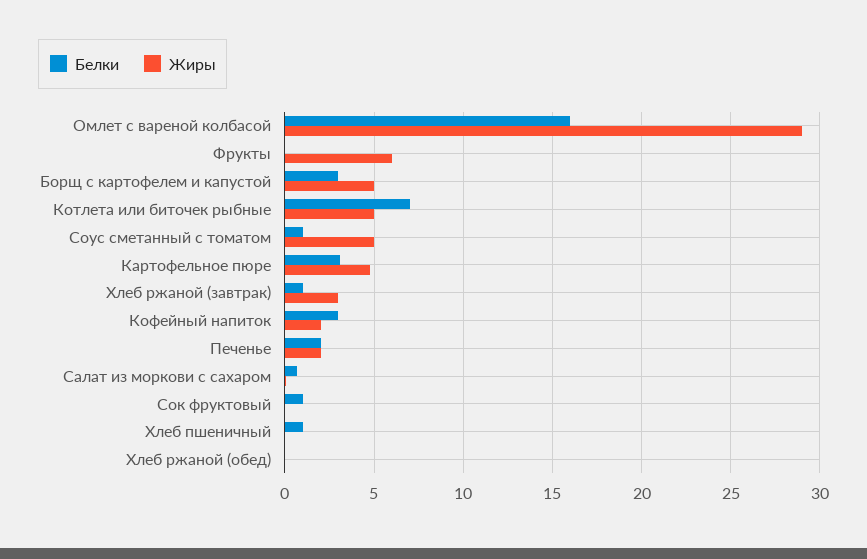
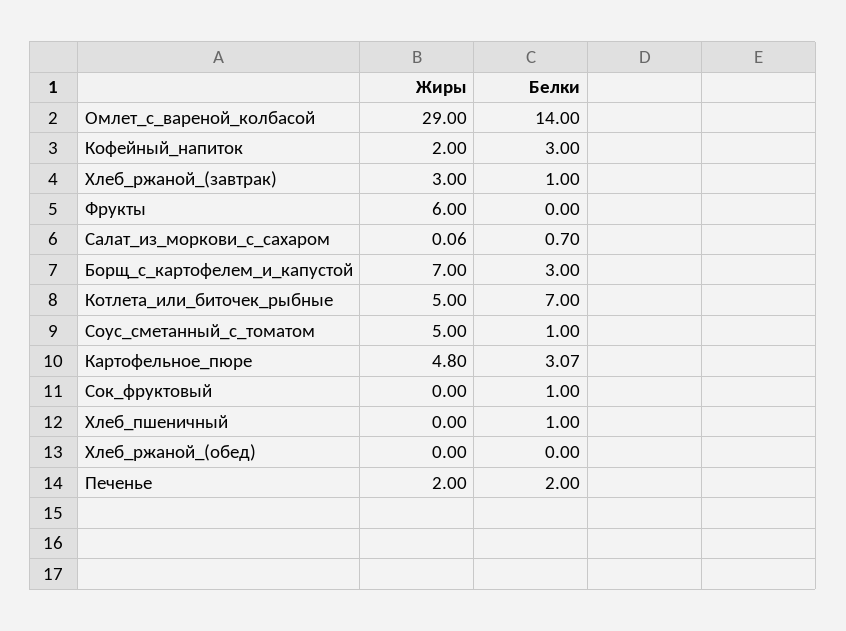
  {
    "Белки": {
-     "Омлет с вареной колбасой": 16,
+     "Омлет с вареной колбасой": 14,
      "Фрукты": 0,
      "Борщ с картофелем и капустой": 3,
      "Котлета или биточек рыбные": 7,
      "Соус сметанный с томатом": 1,
      "Картофельное пюре": 3.07,
      "Хлеб ржаной (завтрак)": 1,
      "Кофейный напиток": 3,
      "Печенье": 2,
      "Салат из моркови с сахаром": 0.7,
      "Сок фруктовый": 1,
      "Хлеб пшеничный": 1,
      "Хлеб ржаной (обед)": 0
    },
    "Жиры": {
      "Омлет с вареной колбасой": 29,
      "Фрукты": 6,
-     "Борщ с картофелем и капустой": 5,
+     "Борщ с картофелем и капустой": 7,
      "Котлета или биточек рыбные": 5,
      "Соус сметанный с томатом": 5,
      "Картофельное пюре": 4.8,
      "Хлеб ржаной (завтрак)": 3,
      "Кофейный напиток": 2,
      "Печенье": 2,
      "Салат из моркови с сахаром": 0.06,
      "Сок фруктовый": 0,
      "Хлеб пшеничный": 0,
      "Хлеб ржаной (обед)": 0
    }
  }

